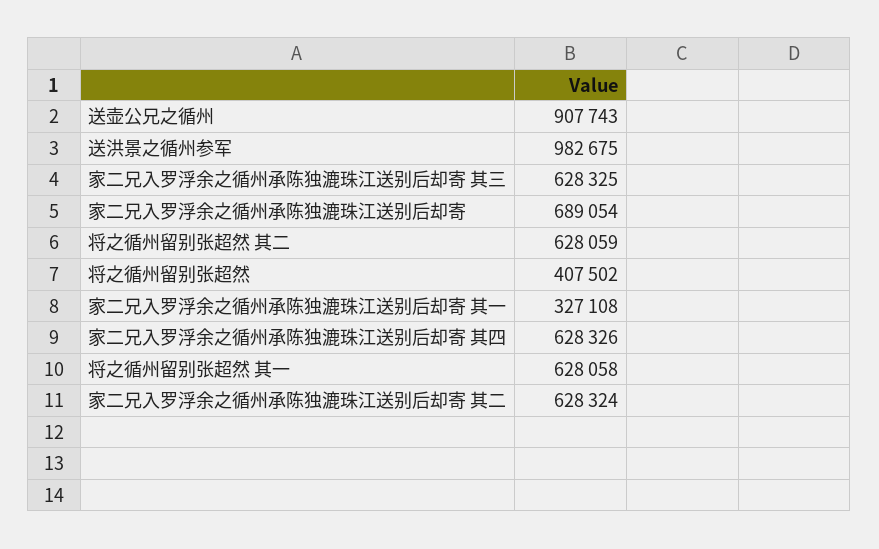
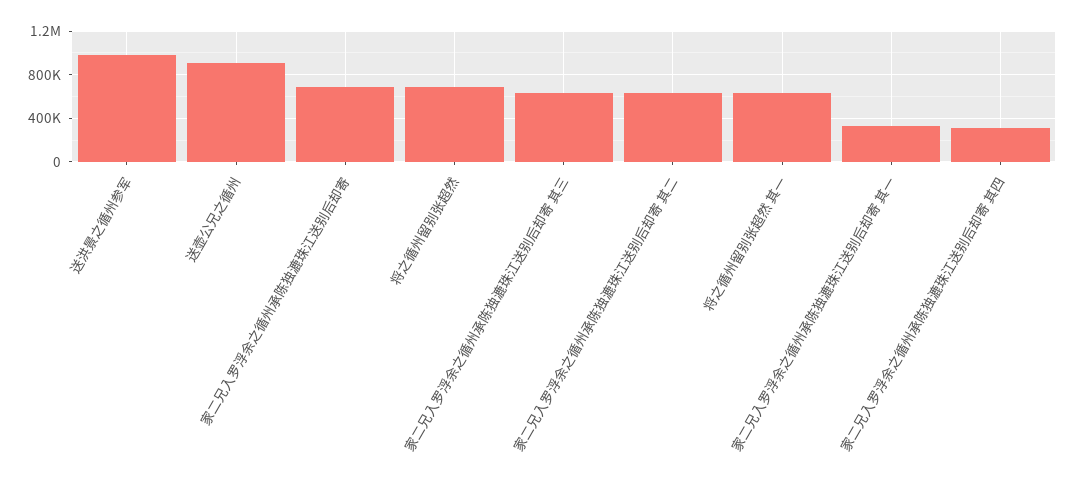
  {
    "送壶公兄之循州": 907743,
    "送洪景之循州参军": 982675,
    "家二兄入罗浮余之循州承陈独漉珠江送别后却寄 其三": 628325,
    "家二兄入罗浮余之循州承陈独漉珠江送别后却寄": 689054,
-   "将之循州留别张超然 其二": 628059,
-   "将之循州留别张超然": 407502,
+   "将之循州留别张超然": 700000,
    "家二兄入罗浮余之循州承陈独漉珠江送别后却寄 其一": 327108,
-   "家二兄入罗浮余之循州承陈独漉珠江送别后却寄 其四": 628326,
+   "家二兄入罗浮余之循州承陈独漉珠江送别后却寄 其四": 300000,
    "将之循州留别张超然 其一": 628058,
    "家二兄入罗浮余之循州承陈独漉珠江送别后却寄 其二": 628324
  }

